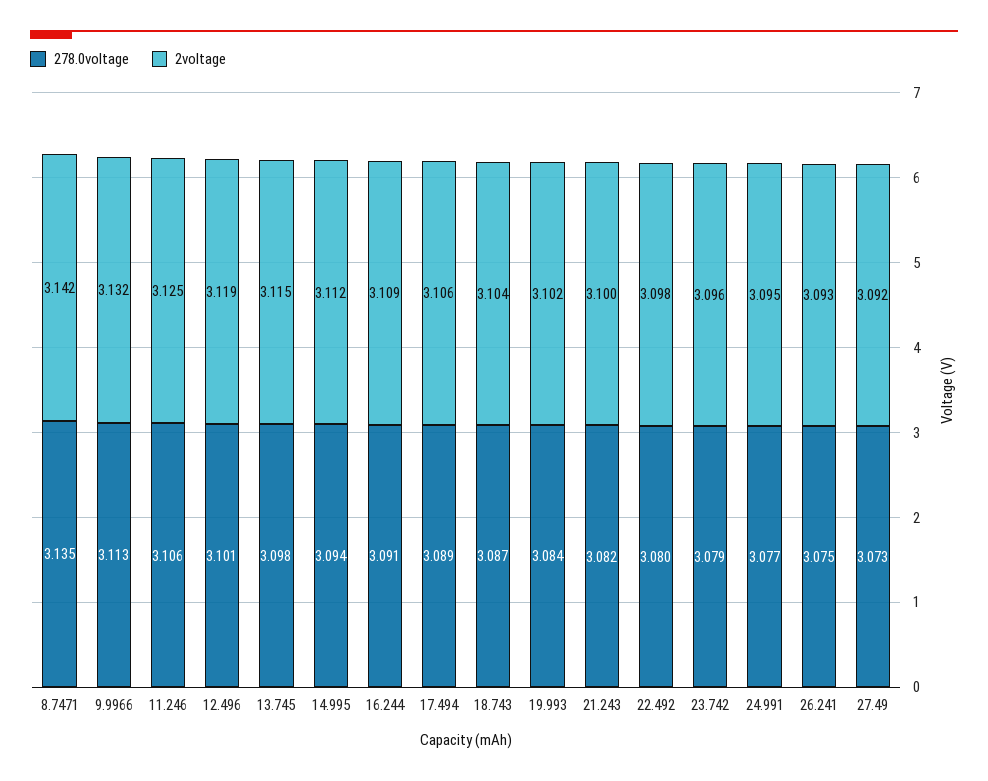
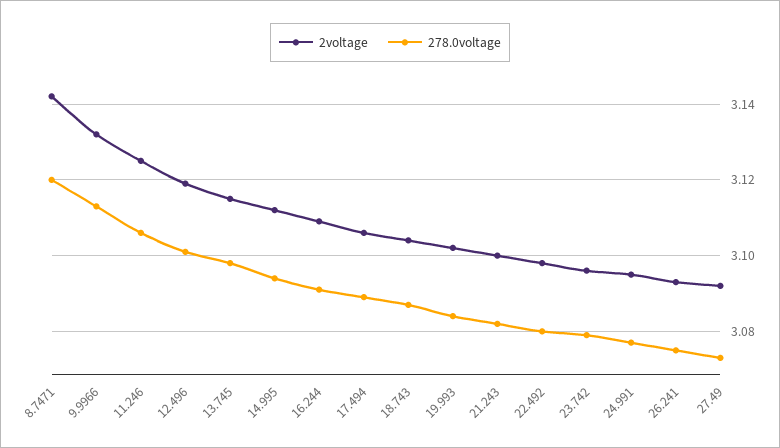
  {
    "278.0voltage": {
-     "8.7471": 3.135,
+     "8.7471": 3.12,
      "9.9966": 3.113,
      "11.246": 3.106,
      "12.496": 3.101,
      "13.745": 3.098,
      "14.995": 3.094,
      "16.244": 3.091,
      "17.494": 3.089,
      "18.743": 3.087,
      "19.993": 3.084,
      "21.243": 3.082,
      "22.492": 3.08,
      "23.742": 3.079,
      "24.991": 3.077,
      "26.241": 3.075,
      "27.49": 3.073
    },
    "2voltage": {
      "8.7471": 3.142,
      "9.9966": 3.132,
      "11.246": 3.125,
      "12.496": 3.119,
      "13.745": 3.115,
      "14.995": 3.112,
      "16.244": 3.109,
      "17.494": 3.106,
      "18.743": 3.104,
      "19.993": 3.102,
      "21.243": 3.1,
      "22.492": 3.098,
      "23.742": 3.096,
      "24.991": 3.095,
      "26.241": 3.093,
      "27.49": 3.092
    }
  }

